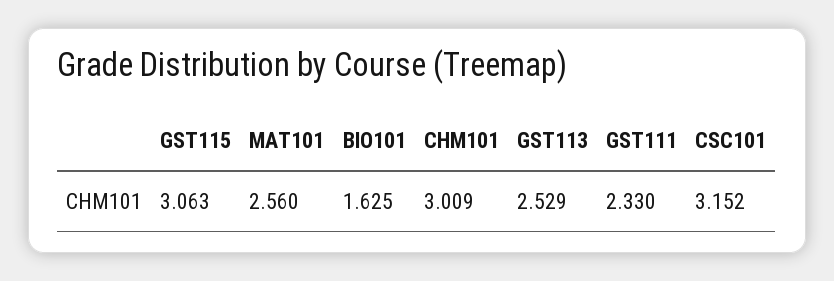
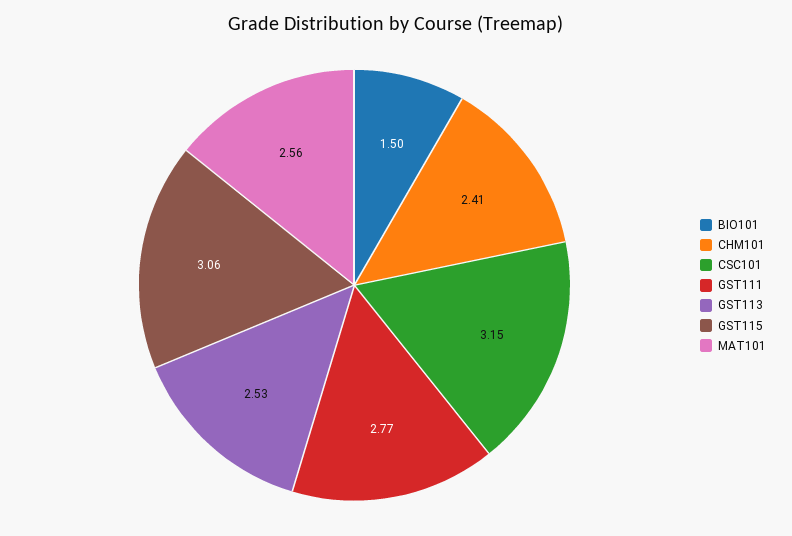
  {
    "GST115": 3.063,
    "MAT101": 2.56,
-   "BIO101": 1.625,
+   "BIO101": 1.5,
-   "CHM101": 3.009,
+   "CHM101": 2.41,
    "GST113": 2.529,
-   "GST111": 2.33,
+   "GST111": 2.77,
    "CSC101": 3.152
  }

